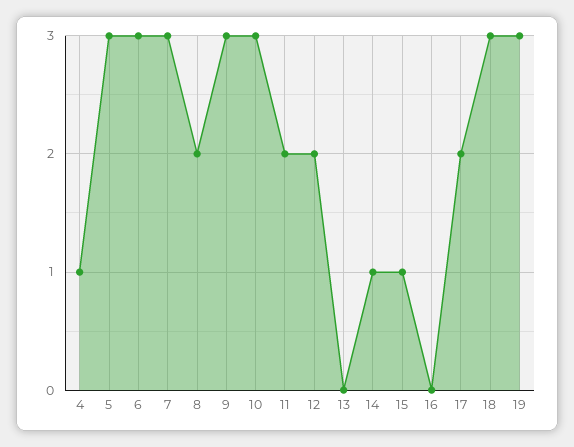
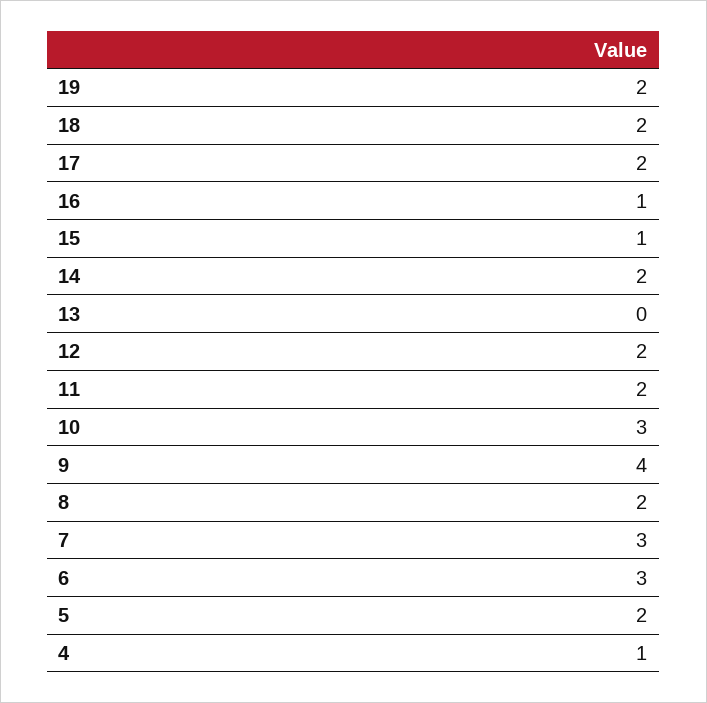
  {
    "4": 1,
-   "5": 3,
+   "5": 2,
    "6": 3,
    "7": 3,
    "8": 2,
-   "9": 3,
+   "9": 4,
    "10": 3,
    "11": 2,
    "12": 2,
    "13": 0,
-   "14": 1,
+   "14": 2,
    "15": 1,
-   "16": 0,
+   "16": 1,
    "17": 2,
-   "18": 3,
+   "18": 2,
-   "19": 3
+   "19": 2
  }

